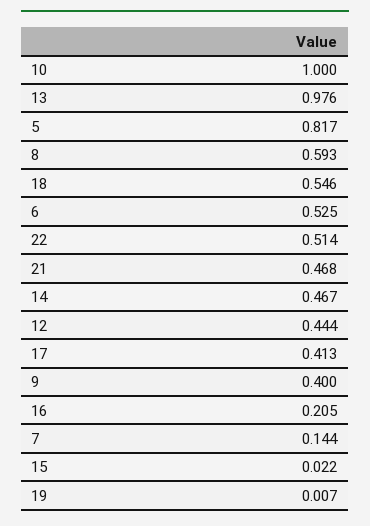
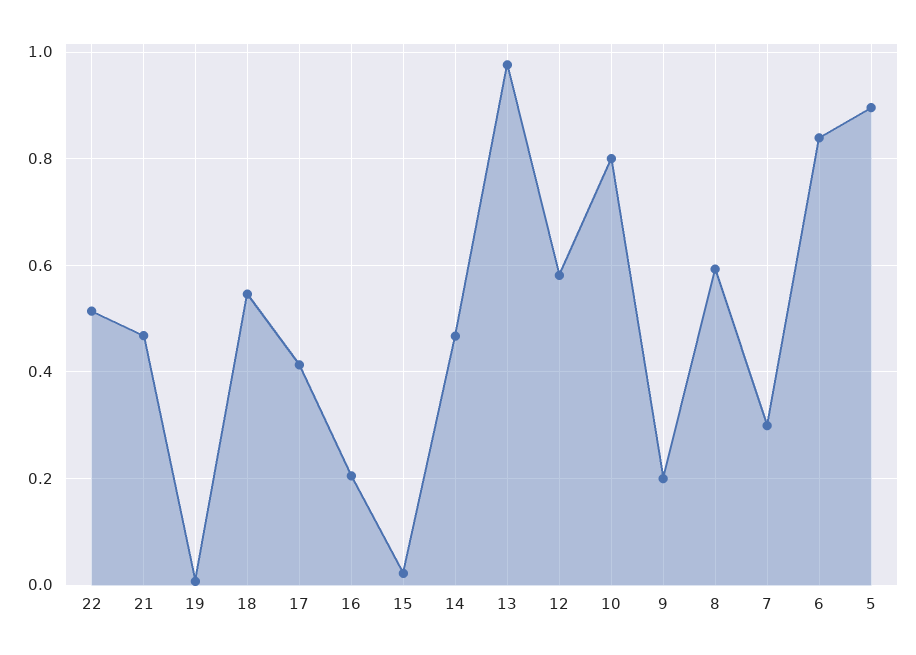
  {
-   "10": 1,
+   "10": 0.8,
    "13": 0.976,
-   "5": 0.817,
+   "5": 0.9,
    "8": 0.593,
    "18": 0.546,
-   "6": 0.525,
+   "6": 0.84,
    "22": 0.514,
    "21": 0.468,
    "14": 0.467,
-   "12": 0.444,
+   "12": 0.58,
    "17": 0.413,
-   "9": 0.4,
+   "9": 0.2,
    "16": 0.205,
-   "7": 0.144,
+   "7": 0.3,
    "15": 0.022,
    "19": 0.007
  }

